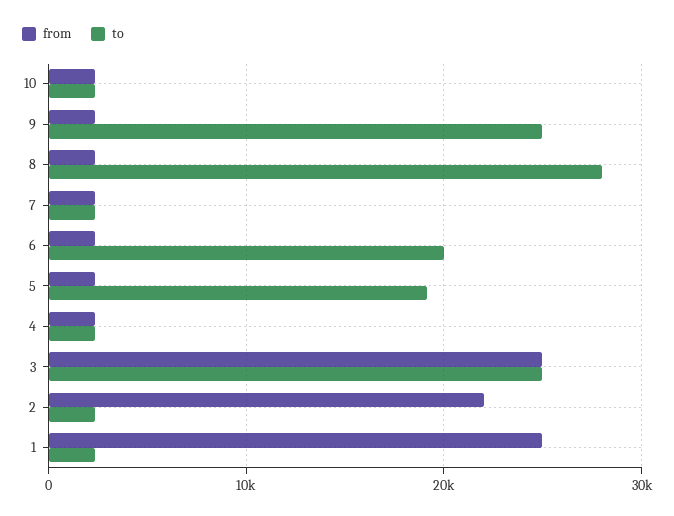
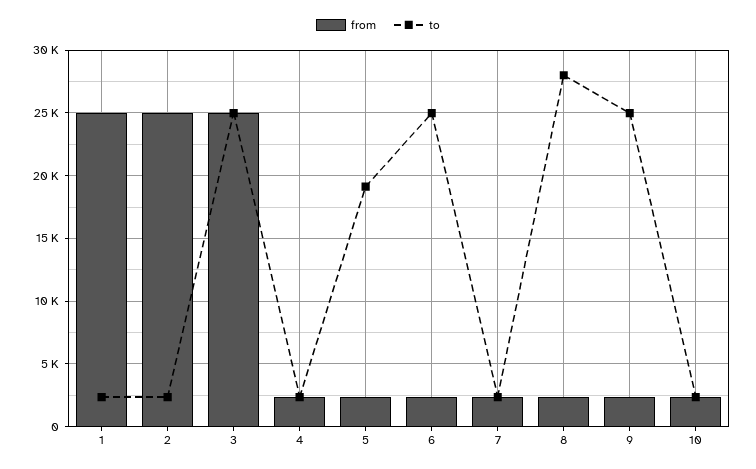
  {
    "from": {
      "10": 2500,
      "9": 2500,
      "8": 2500,
      "7": 2500,
      "6": 2500,
      "5": 2500,
      "4": 2500,
      "3": 25000,
-     "2": 22000,
+     "2": 25000,
      "1": 25000
    },
    "to": {
      "10": 2500,
      "9": 25000,
      "8": 28000,
      "7": 2500,
-     "6": 20000,
+     "6": 25000,
      "5": 19000,
      "4": 2500,
      "3": 25000,
      "2": 2500,
      "1": 2500
    }
  }

